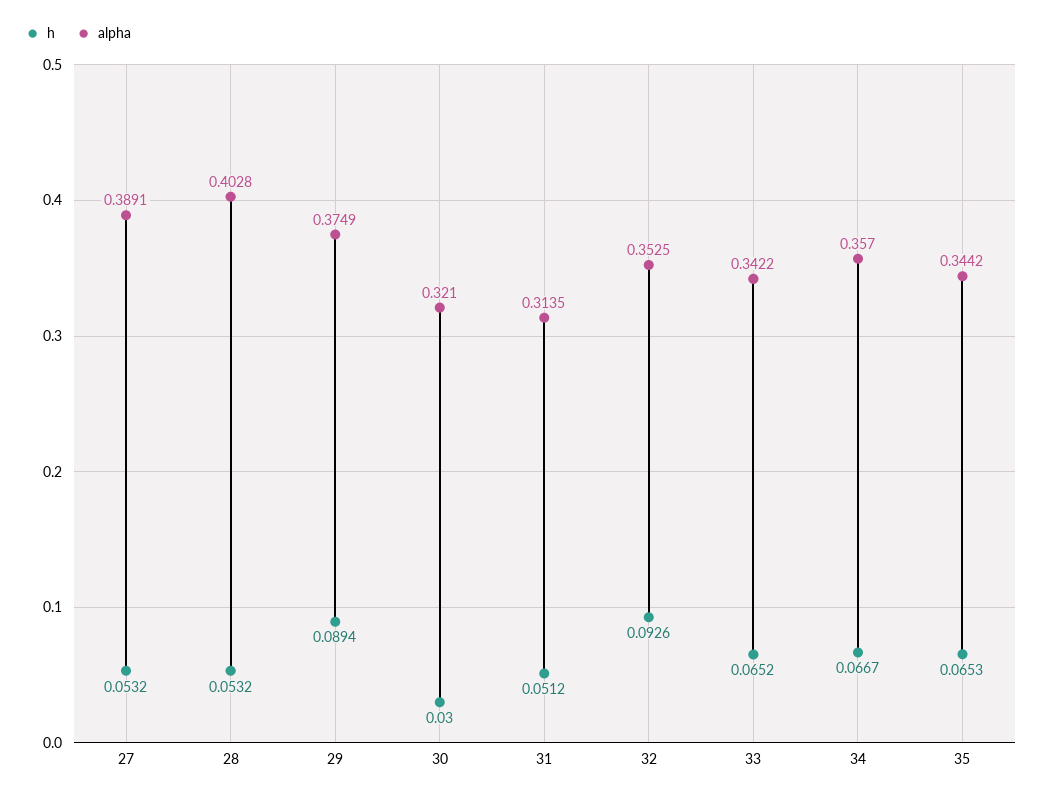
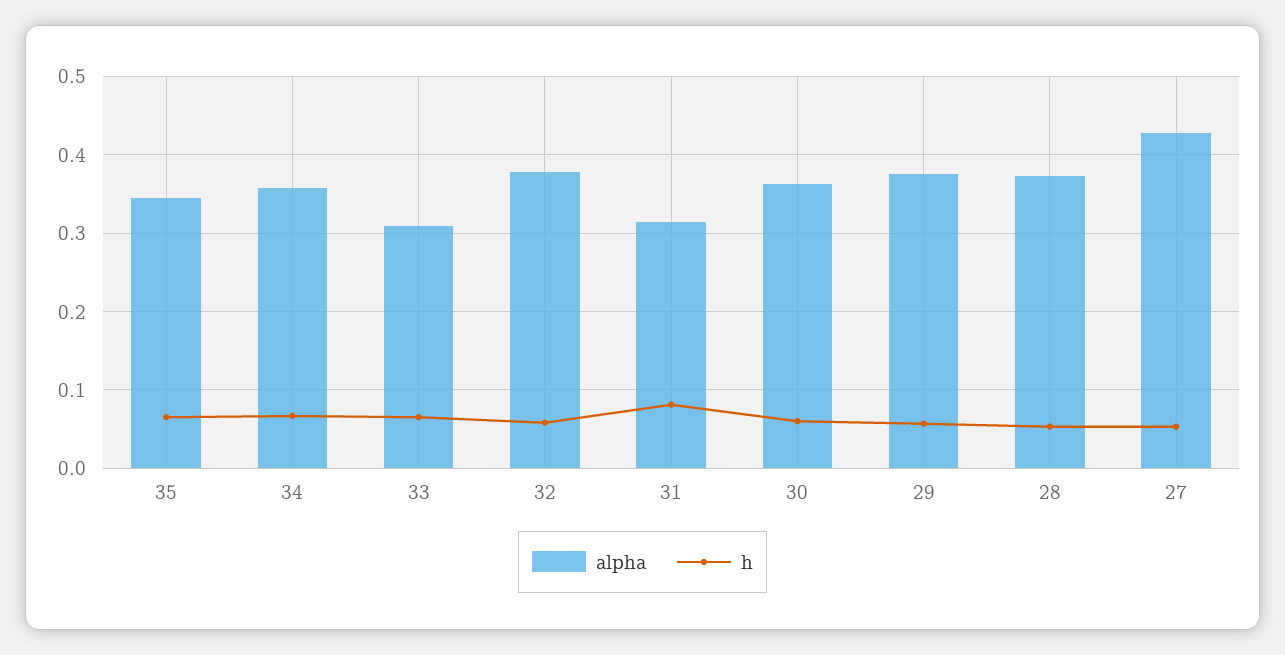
  {
    "h": {
      "27": 0.0532,
      "28": 0.0532,
-     "29": 0.0894,
+     "29": 0.06,
-     "30": 0.03,
+     "30": 0.06,
-     "31": 0.0512,
+     "31": 0.08,
-     "32": 0.0926,
+     "32": 0.06,
      "33": 0.0652,
      "34": 0.0667,
      "35": 0.0653
    },
    "alpha": {
-     "27": 0.3891,
+     "27": 0.43,
-     "28": 0.4028,
+     "28": 0.37,
      "29": 0.3749,
-     "30": 0.321,
+     "30": 0.36,
      "31": 0.3135,
-     "32": 0.3525,
+     "32": 0.38,
-     "33": 0.3422,
+     "33": 0.31,
      "34": 0.357,
      "35": 0.3442
    }
  }

